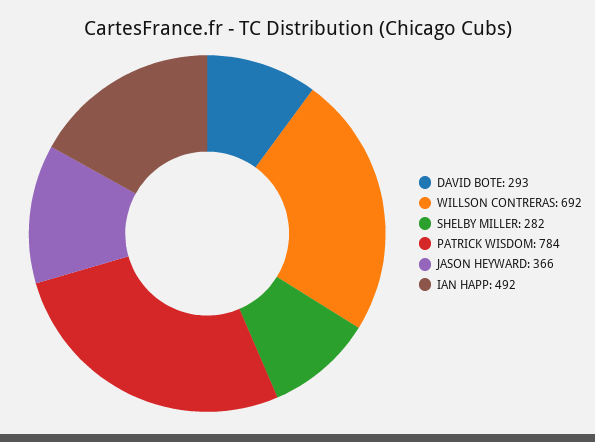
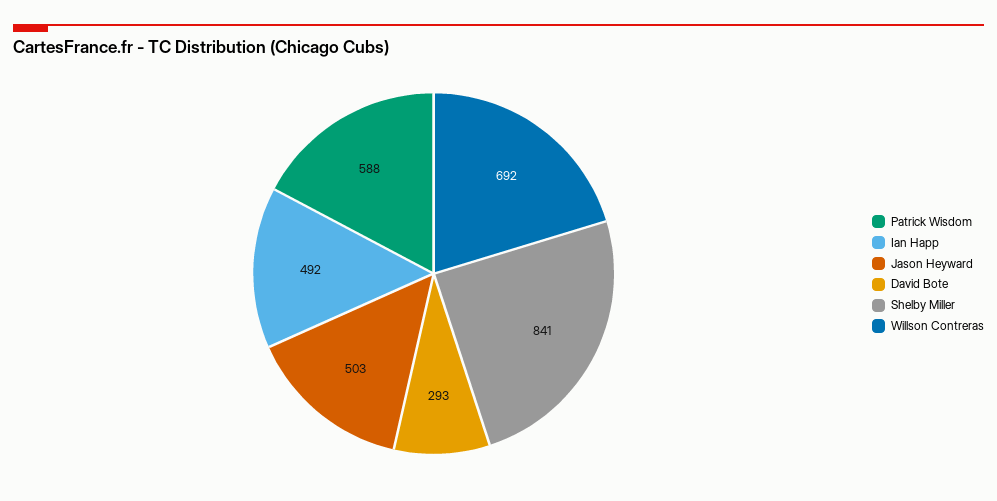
  {
    "DAVID BOTE": 293,
    "WILLSON CONTRERAS": 692,
-   "SHELBY MILLER": 282,
+   "SHELBY MILLER": 841,
-   "PATRICK WISDOM": 784,
+   "PATRICK WISDOM": 588,
-   "JASON HEYWARD": 366,
+   "JASON HEYWARD": 503,
    "IAN HAPP": 492
  }

